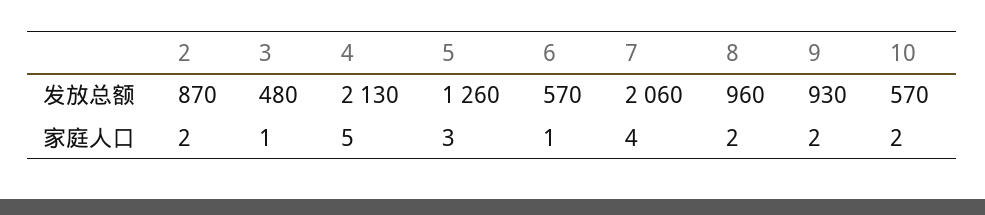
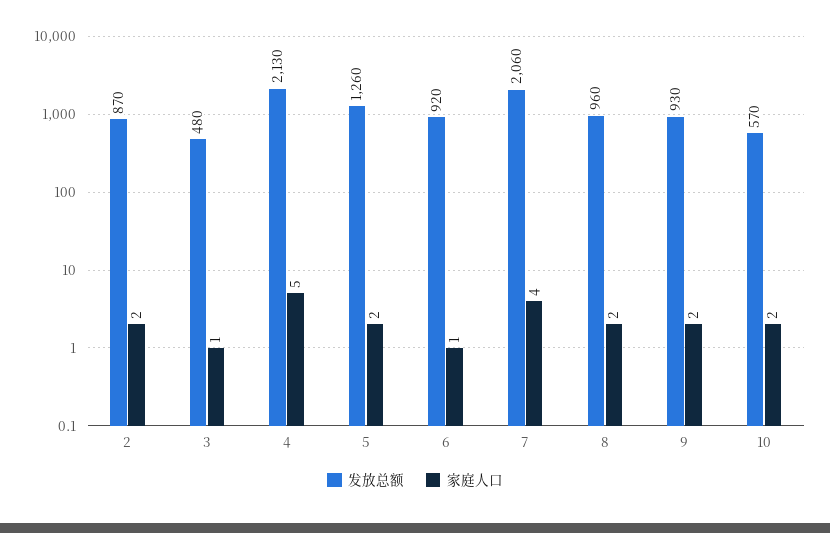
  {
    "发放总额": {
      "2": 870,
      "3": 480,
      "4": 2130,
      "5": 1260,
-     "6": 570,
+     "6": 920,
      "7": 2060,
      "8": 960,
      "9": 930,
      "10": 570
    },
    "家庭人口": {
      "2": 2,
      "3": 1,
      "4": 5,
-     "5": 3,
+     "5": 2,
      "6": 1,
      "7": 4,
      "8": 2,
      "9": 2,
      "10": 2
    }
  }

